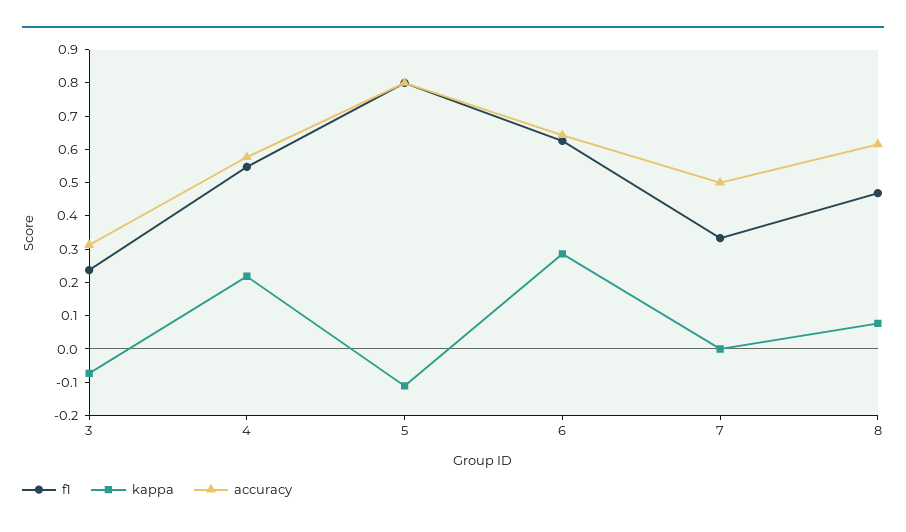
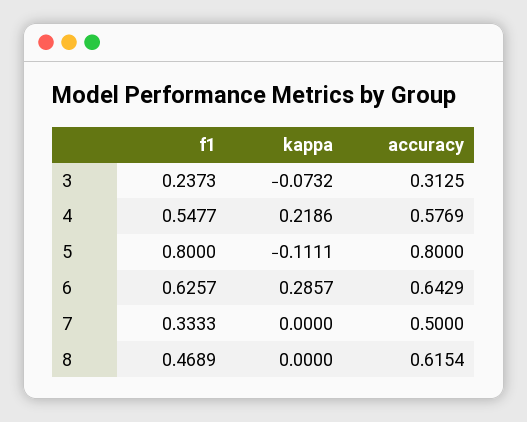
  {
    "f1": {
      "3": 0.2373,
      "4": 0.5477,
      "5": 0.8,
      "6": 0.6257,
      "7": 0.3333,
      "8": 0.4689
    },
    "kappa": {
      "3": -0.0732,
      "4": 0.2186,
      "5": -0.1111,
      "6": 0.2857,
      "7": 0,
-     "8": 0.075
+     "8": 0
    },
    "accuracy": {
      "3": 0.3125,
      "4": 0.5769,
      "5": 0.8,
      "6": 0.6429,
      "7": 0.5,
      "8": 0.6154
    }
  }

